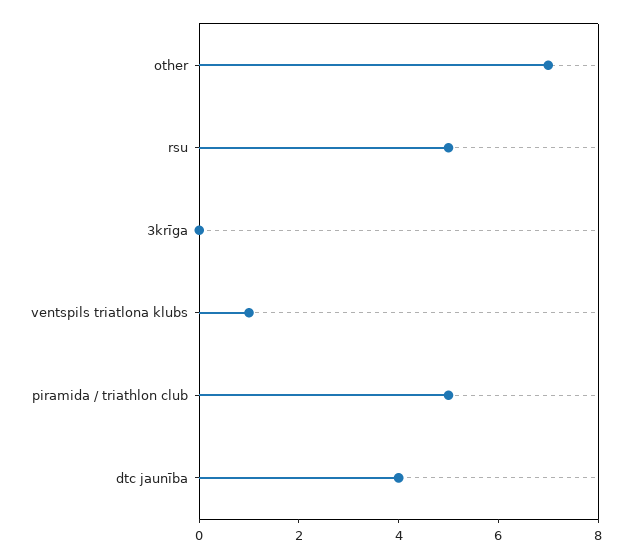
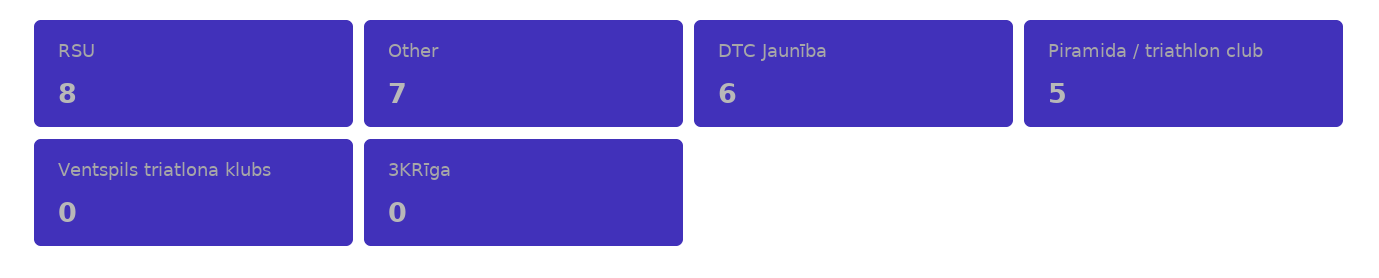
  {
    "other": 7,
-   "rsu": 5,
+   "rsu": 8,
    "3krīga": 0,
-   "ventspils triatlona klubs": 1,
+   "ventspils triatlona klubs": 0,
    "piramida / triathlon club": 5,
-   "dtc jaunība": 4
+   "dtc jaunība": 6
  }

